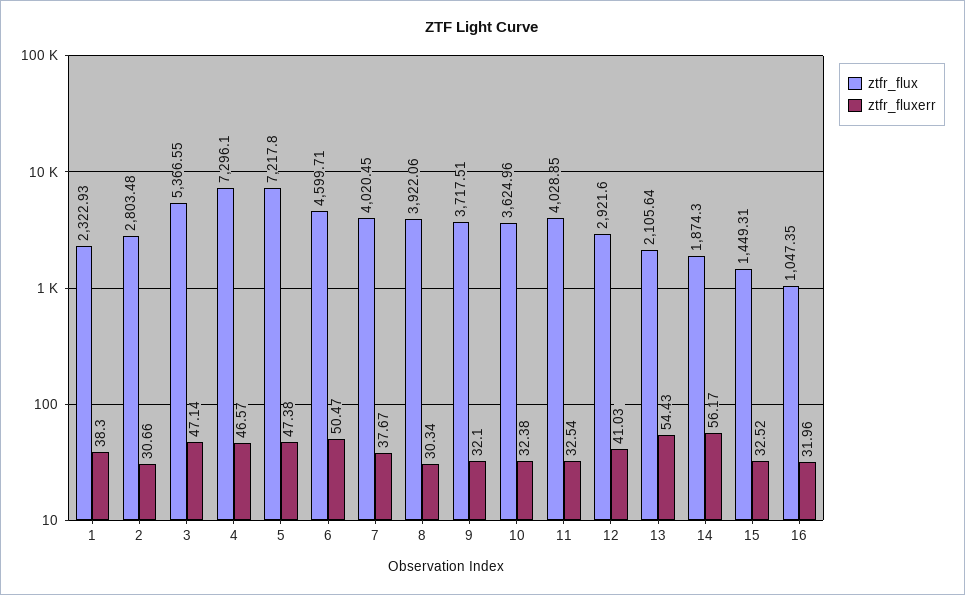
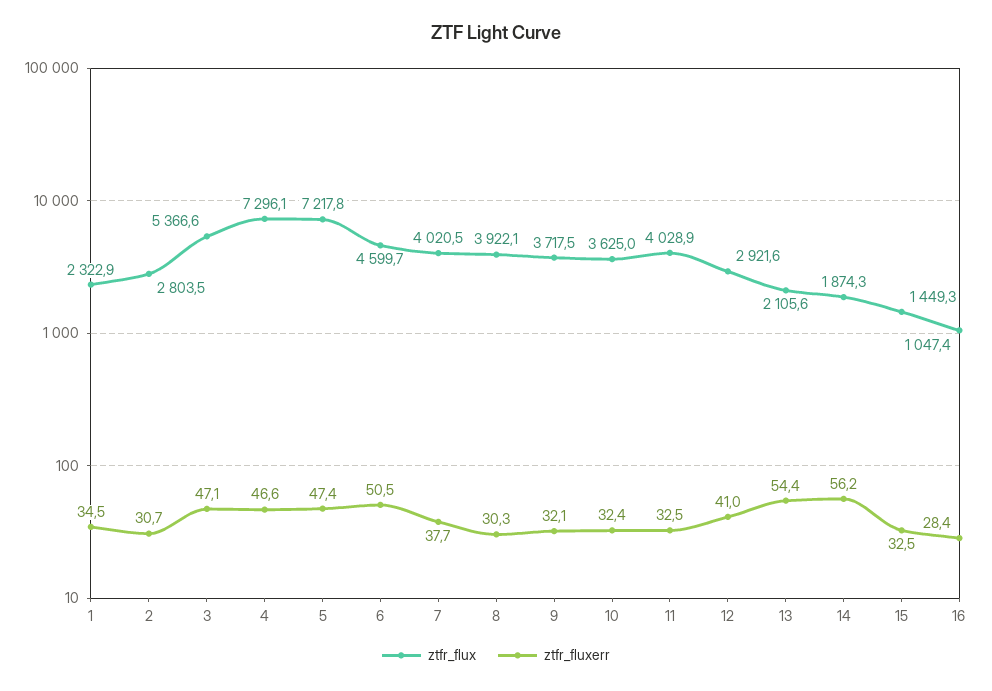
  {
    "ztfr_flux": {
      "1": 2322.93,
      "2": 2803.48,
      "3": 5366.55,
      "4": 7296.1,
      "5": 7217.8,
      "6": 4599.71,
      "7": 4020.45,
      "8": 3922.06,
      "9": 3717.51,
      "10": 3624.96,
      "11": 4028.85,
      "12": 2921.6,
      "13": 2105.64,
      "14": 1874.3,
      "15": 1449.31,
      "16": 1047.35
    },
    "ztfr_fluxerr": {
-     "1": 38.3,
+     "1": 34.5,
      "2": 30.66,
      "3": 47.14,
      "4": 46.57,
      "5": 47.38,
      "6": 50.47,
      "7": 37.67,
      "8": 30.34,
      "9": 32.1,
      "10": 32.38,
      "11": 32.54,
      "12": 41.03,
      "13": 54.43,
      "14": 56.17,
      "15": 32.52,
-     "16": 31.96
+     "16": 28.4
    }
  }

